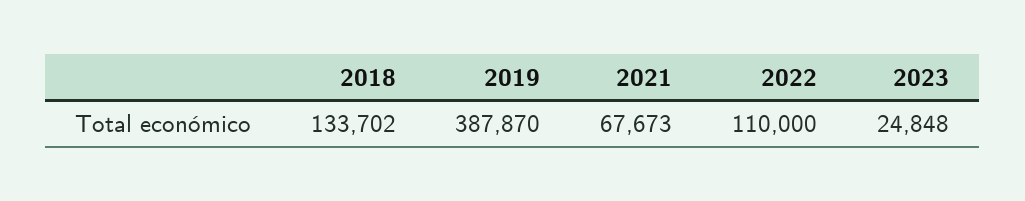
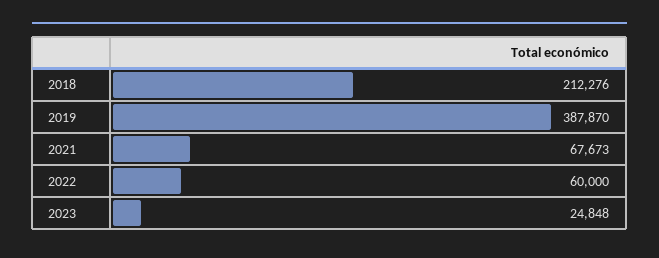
  {
-   "2018": 133702,
+   "2018": 212276,
    "2019": 387870,
    "2021": 67673,
-   "2022": 110000,
+   "2022": 60000,
    "2023": 24848
  }

